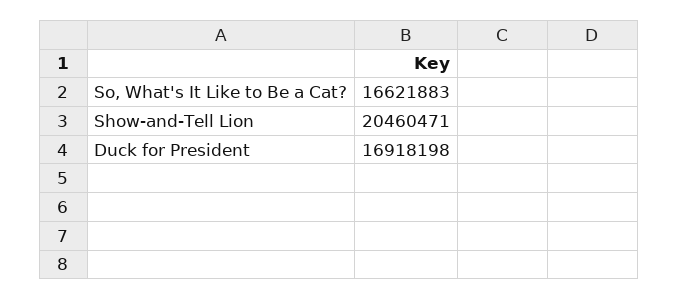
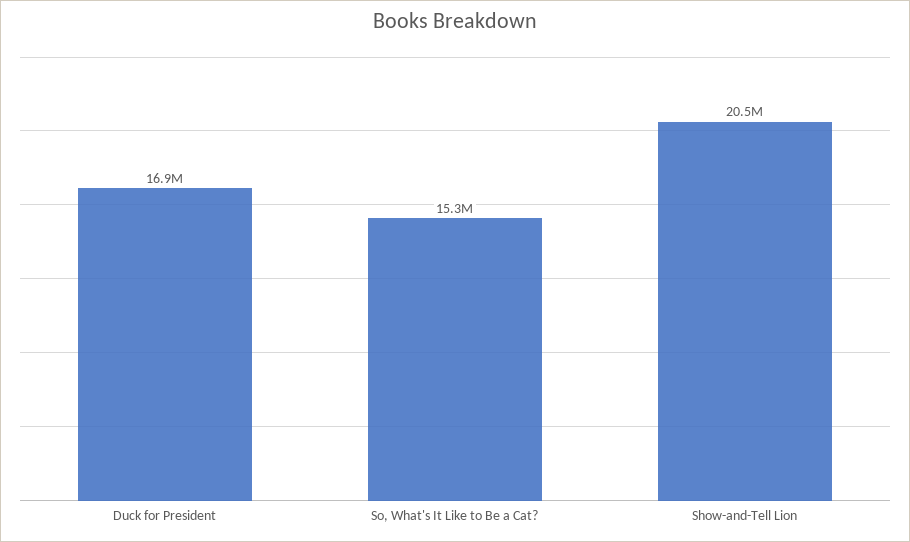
  {
-   "So, What's It Like to Be a Cat?": 16621883,
+   "So, What's It Like to Be a Cat?": 15300000,
    "Show-and-Tell Lion": 20460471,
    "Duck for President": 16918198
  }

